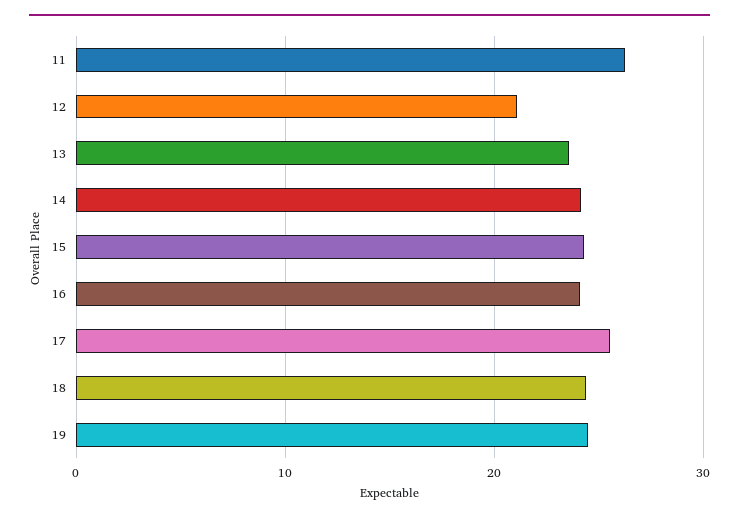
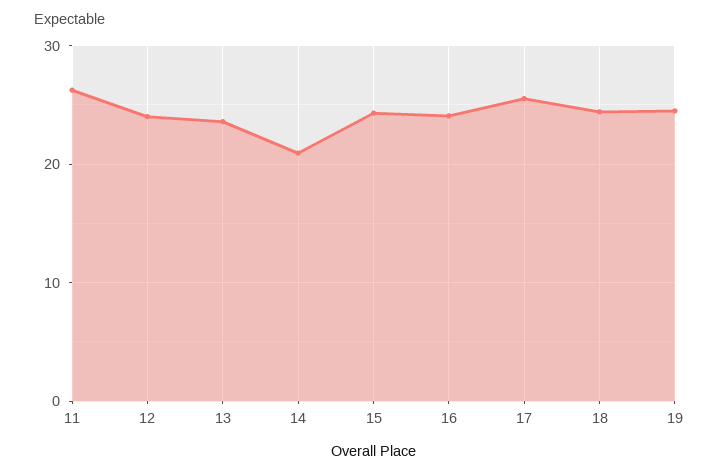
  {
    "11": 26,
-   "12": 21,
+   "12": 24,
    "13": 24,
-   "14": 24,
+   "14": 21,
    "15": 24,
    "16": 24,
    "17": 26,
    "18": 24,
    "19": 24
  }

